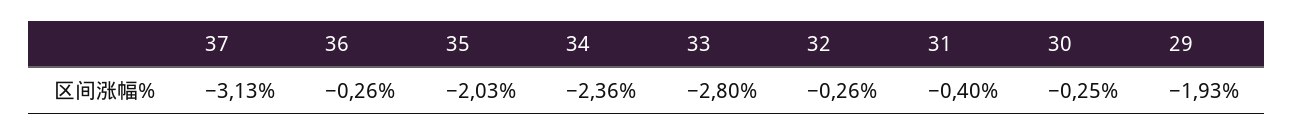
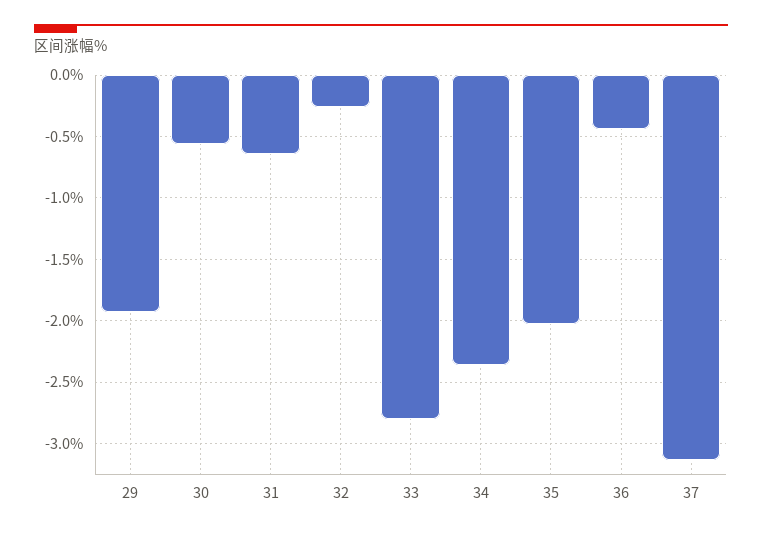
  {
    "37": -3.13,
-   "36": -0.26,
+   "36": -0.45,
    "35": -2.03,
    "34": -2.36,
    "33": -2.8,
    "32": -0.26,
-   "31": -0.4,
+   "31": -0.65,
-   "30": -0.25,
+   "30": -0.55,
    "29": -1.93
  }

